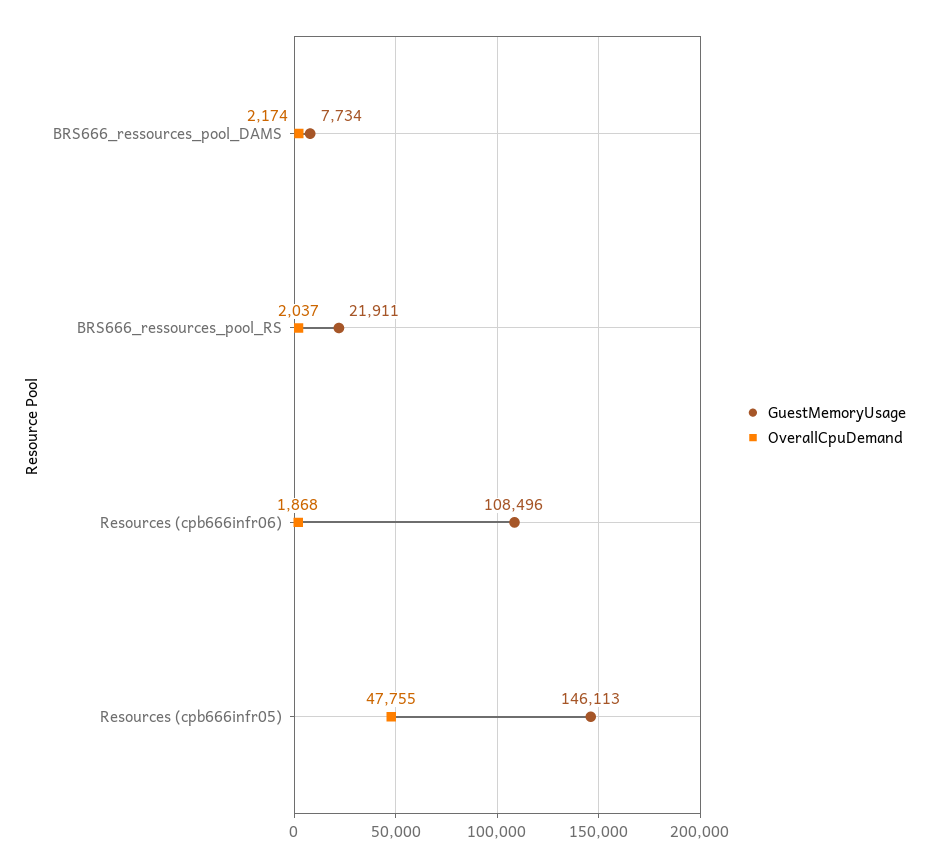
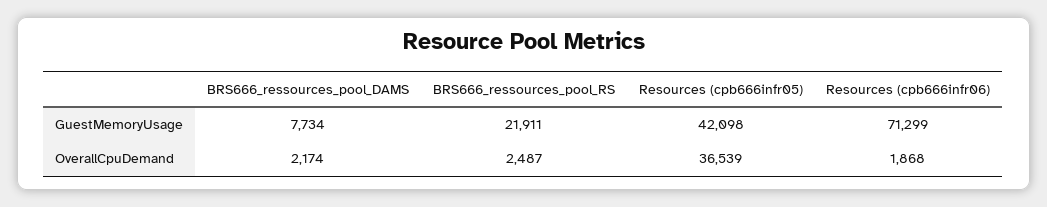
  {
    "GuestMemoryUsage": {
      "BRS666_ressources_pool_DAMS": 7734,
      "BRS666_ressources_pool_RS": 21911,
-     "Resources (cpb666infr06)": 108496,
+     "Resources (cpb666infr06)": 71299,
-     "Resources (cpb666infr05)": 146113
+     "Resources (cpb666infr05)": 42098
    },
    "OverallCpuDemand": {
      "BRS666_ressources_pool_DAMS": 2174,
-     "BRS666_ressources_pool_RS": 2037,
+     "BRS666_ressources_pool_RS": 2487,
      "Resources (cpb666infr06)": 1868,
-     "Resources (cpb666infr05)": 47755
+     "Resources (cpb666infr05)": 36539
    }
  }

